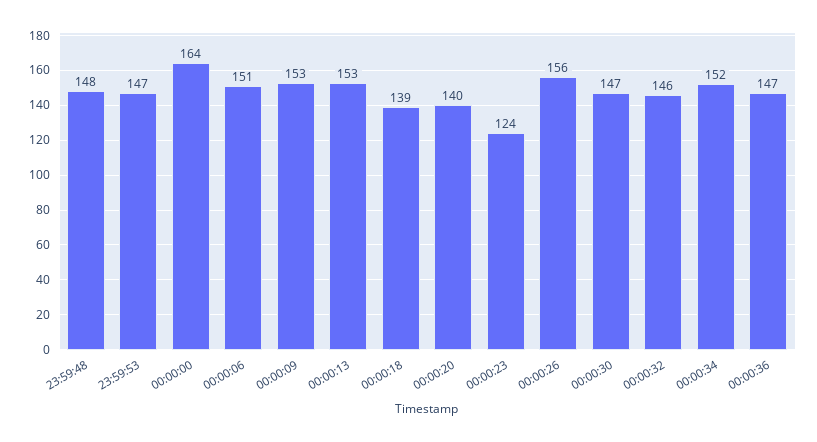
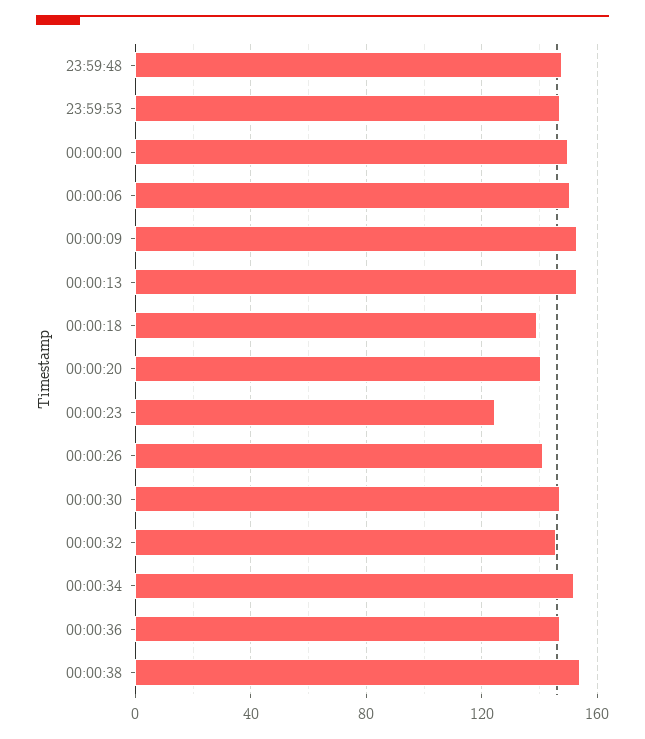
  {
    "23:59:48": 148,
    "23:59:53": 147,
-   "00:00:00": 164,
+   "00:00:00": 150,
    "00:00:06": 151,
    "00:00:09": 153,
    "00:00:13": 153,
    "00:00:18": 139,
    "00:00:20": 140,
    "00:00:23": 124,
-   "00:00:26": 156,
+   "00:00:26": 140,
    "00:00:30": 147,
    "00:00:32": 146,
    "00:00:34": 152,
-   "00:00:36": 147
+   "00:00:36": 147,
+   "00:00:38": 155
  }

